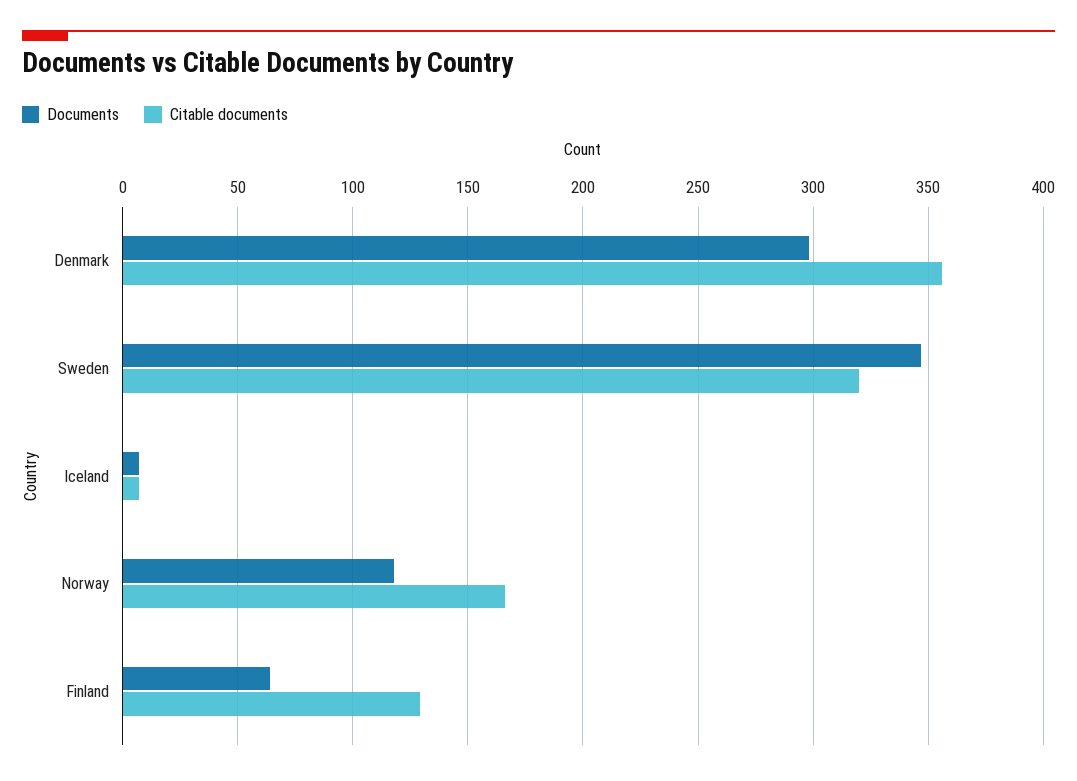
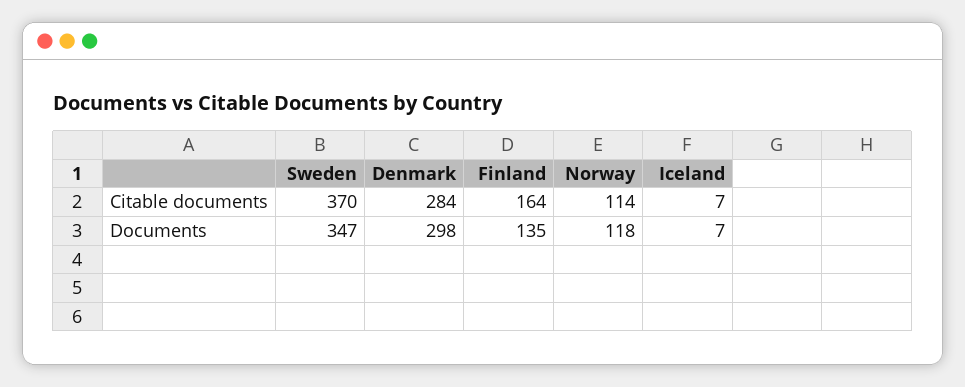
  {
    "Documents": {
      "Denmark": 298,
      "Sweden": 347,
      "Iceland": 7,
      "Norway": 118,
-     "Finland": 65
+     "Finland": 135
    },
    "Citable documents": {
-     "Denmark": 355,
+     "Denmark": 284,
-     "Sweden": 320,
+     "Sweden": 370,
      "Iceland": 7,
-     "Norway": 165,
+     "Norway": 114,
-     "Finland": 130
+     "Finland": 164
    }
  }

